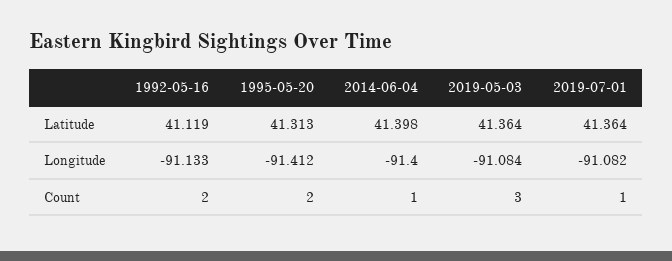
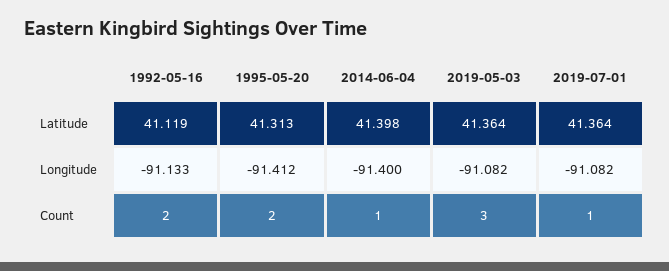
  {
    "1992-05-16": {
      "Latitude": 41.119,
      "Longitude": -91.133,
      "Count": 2
    },
    "1995-05-20": {
      "Latitude": 41.313,
      "Longitude": -91.412,
      "Count": 2
    },
    "2014-06-04": {
      "Latitude": 41.398,
      "Longitude": -91.4,
      "Count": 1
    },
    "2019-05-03": {
      "Latitude": 41.364,
-     "Longitude": -91.084,
+     "Longitude": -91.082,
      "Count": 3
    },
    "2019-07-01": {
      "Latitude": 41.364,
      "Longitude": -91.082,
      "Count": 1
    }
  }

